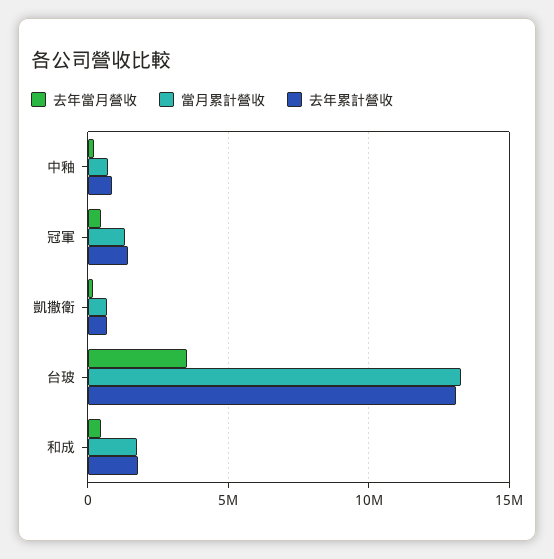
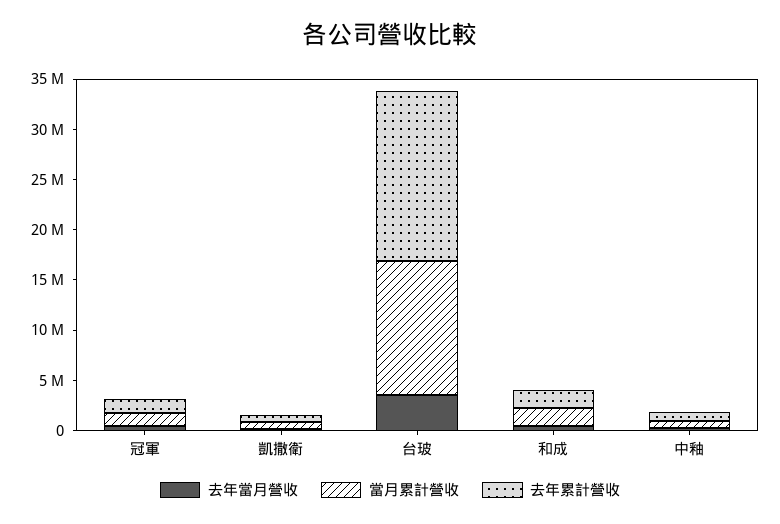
  {
    "去年當月營收": {
      "中釉": 0,
      "冠軍": 500000,
      "凱撒衛": 0,
      "台玻": 3500000,
      "和成": 500000
    },
    "當月累計營收": {
      "中釉": 500000,
      "冠軍": 1500000,
      "凱撒衛": 500000,
      "台玻": 13500000,
      "和成": 1500000
    },
    "去年累計營收": {
      "中釉": 1000000,
      "冠軍": 1500000,
      "凱撒衛": 500000,
-     "台玻": 13000000,
+     "台玻": 17000000,
      "和成": 2000000
    }
  }

